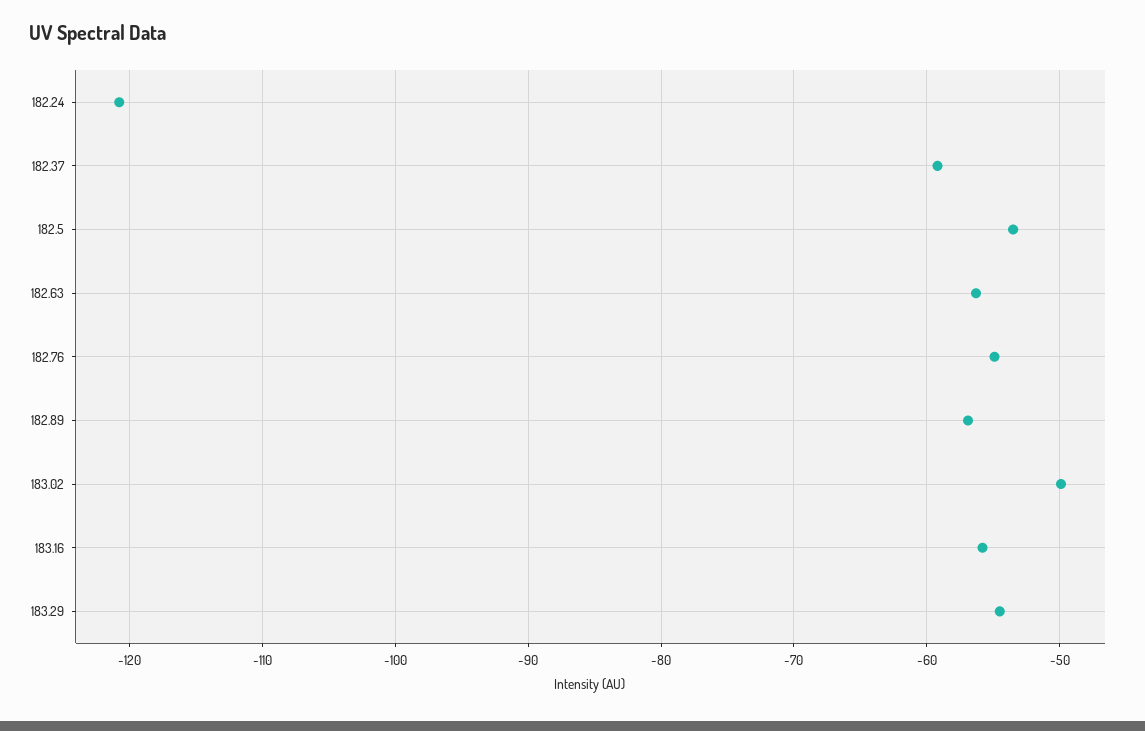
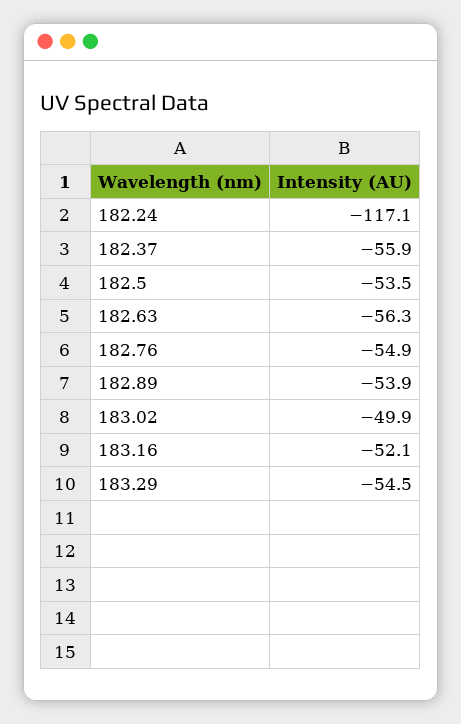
  {
-   "182.24": -121,
+   "182.24": -117.1,
-   "182.37": -59,
+   "182.37": -55.9,
    "182.5": -53.5,
    "182.63": -56.3,
    "182.76": -54.9,
-   "182.89": -57,
+   "182.89": -53.9,
    "183.02": -49.9,
-   "183.16": -56,
+   "183.16": -52.1,
    "183.29": -54.5
  }

